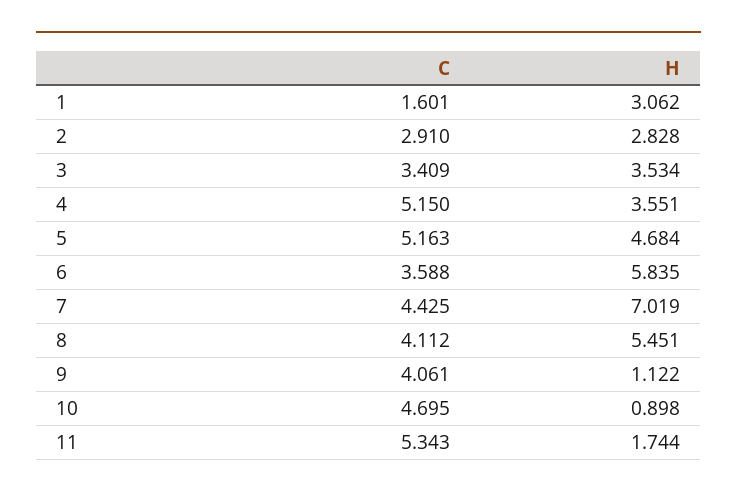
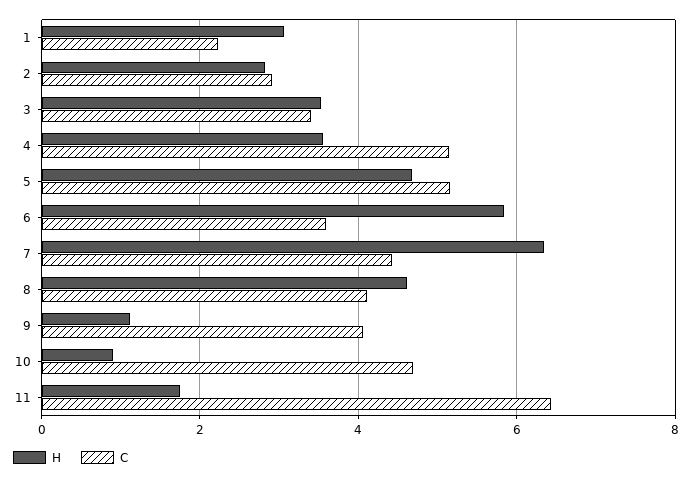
  {
    "C": {
-     "1": 1.601,
+     "1": 2.2,
      "2": 2.91,
      "3": 3.409,
      "4": 5.15,
      "5": 5.163,
      "6": 3.588,
      "7": 4.425,
      "8": 4.112,
      "9": 4.061,
      "10": 4.695,
-     "11": 5.343
+     "11": 6.4
    },
    "H": {
      "1": 3.062,
      "2": 2.828,
      "3": 3.534,
      "4": 3.551,
      "5": 4.684,
      "6": 5.835,
-     "7": 7.019,
+     "7": 6.4,
-     "8": 5.451,
+     "8": 4.6,
      "9": 1.122,
      "10": 0.898,
      "11": 1.744
    }
  }

